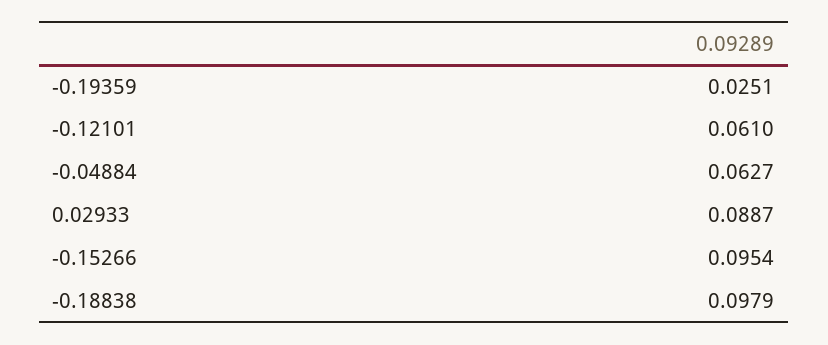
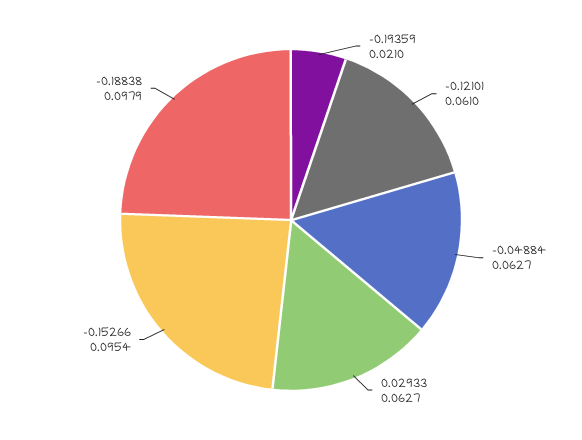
  {
-   "-0.19359": 0.0251,
+   "-0.19359": 0.021,
    "-0.12101": 0.061,
    "-0.04884": 0.0627,
-   "0.02933": 0.0887,
+   "0.02933": 0.0627,
    "-0.15266": 0.0954,
    "-0.18838": 0.0979
  }

